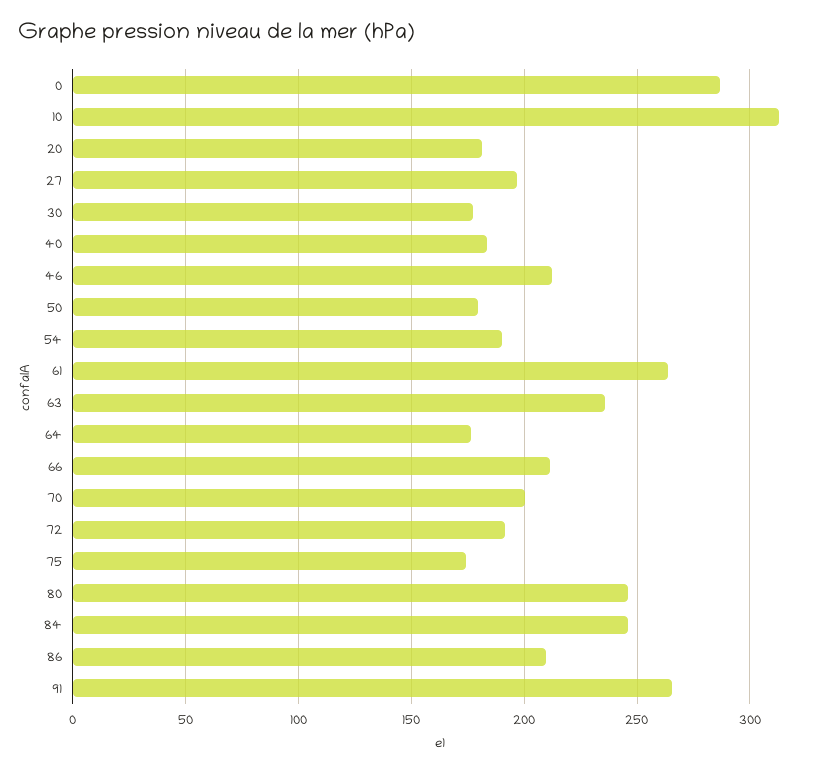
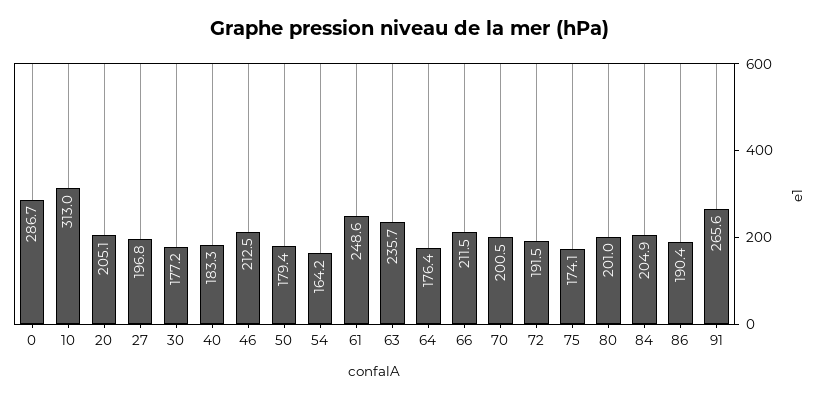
  {
    "0": 286.7,
    "10": 313,
-   "20": 180,
+   "20": 205.1,
    "27": 196.8,
    "30": 177.2,
    "40": 183.3,
    "46": 212.5,
    "50": 179.4,
-   "54": 190,
+   "54": 164.2,
-   "61": 265,
+   "61": 248.6,
    "63": 235.7,
    "64": 176.4,
    "66": 211.5,
    "70": 200.5,
    "72": 191.5,
    "75": 174.1,
-   "80": 245,
+   "80": 201,
-   "84": 245,
+   "84": 204.9,
-   "86": 210,
+   "86": 190.4,
    "91": 265.6
  }

